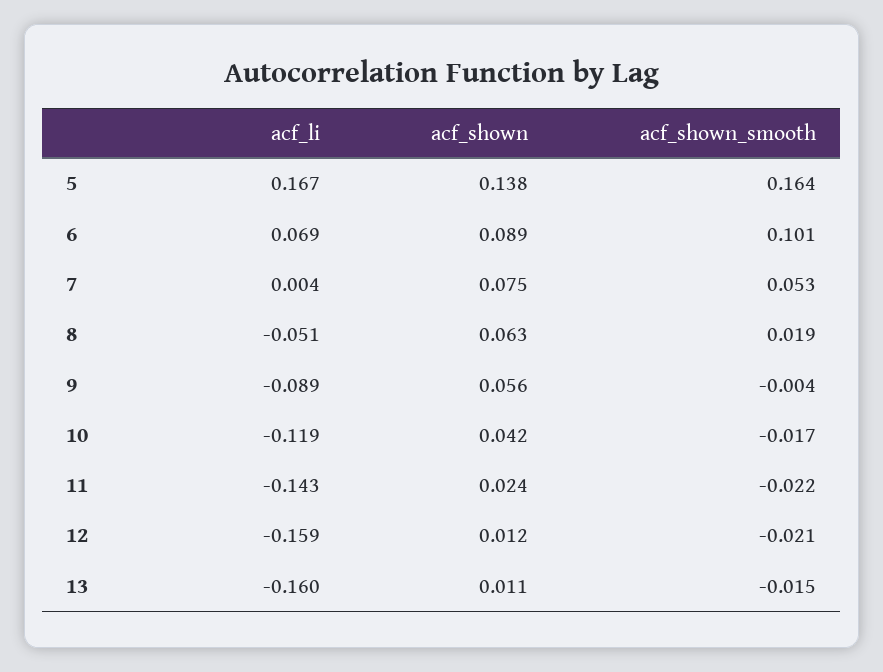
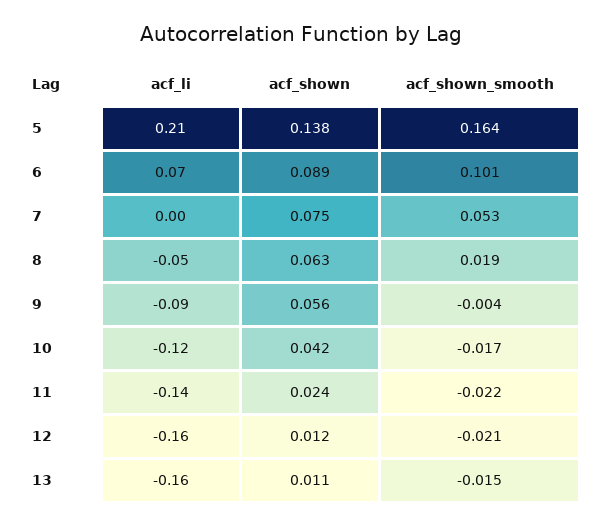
  {
    "acf_li": {
-     "5": 0.167,
+     "5": 0.21,
      "6": 0.069,
      "7": 0.004,
      "8": -0.051,
      "9": -0.089,
      "10": -0.119,
      "11": -0.143,
      "12": -0.159,
      "13": -0.16
    },
    "acf_shown": {
      "5": 0.138,
      "6": 0.089,
      "7": 0.075,
      "8": 0.063,
      "9": 0.056,
      "10": 0.042,
      "11": 0.024,
      "12": 0.012,
      "13": 0.011
    },
    "acf_shown_smooth": {
      "5": 0.164,
      "6": 0.101,
      "7": 0.053,
      "8": 0.019,
      "9": -0.004,
      "10": -0.017,
      "11": -0.022,
      "12": -0.021,
      "13": -0.015
    }
  }

